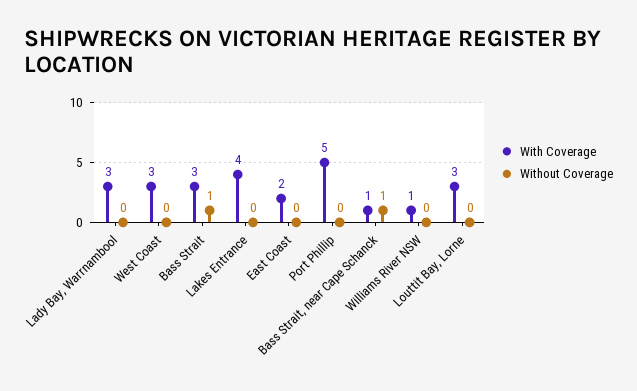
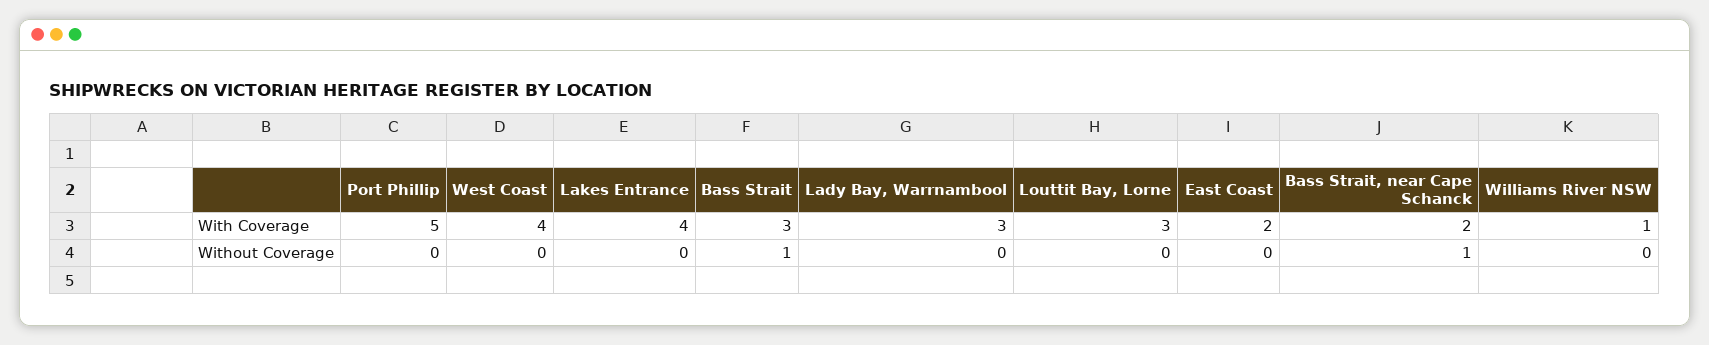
  {
    "With Coverage": {
      "Lady Bay, Warrnambool": 3,
-     "West Coast": 3,
+     "West Coast": 4,
      "Bass Strait": 3,
      "Lakes Entrance": 4,
      "East Coast": 2,
      "Port Phillip": 5,
-     "Bass Strait, near Cape Schanck": 1,
+     "Bass Strait, near Cape Schanck": 2,
      "Williams River NSW": 1,
      "Louttit Bay, Lorne": 3
    },
    "Without Coverage": {
      "Lady Bay, Warrnambool": 0,
      "West Coast": 0,
      "Bass Strait": 1,
      "Lakes Entrance": 0,
      "East Coast": 0,
      "Port Phillip": 0,
      "Bass Strait, near Cape Schanck": 1,
      "Williams River NSW": 0,
      "Louttit Bay, Lorne": 0
    }
  }

